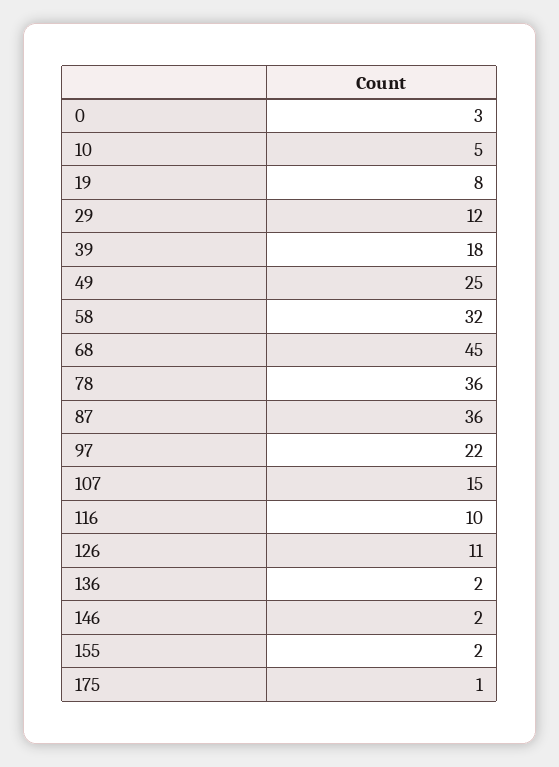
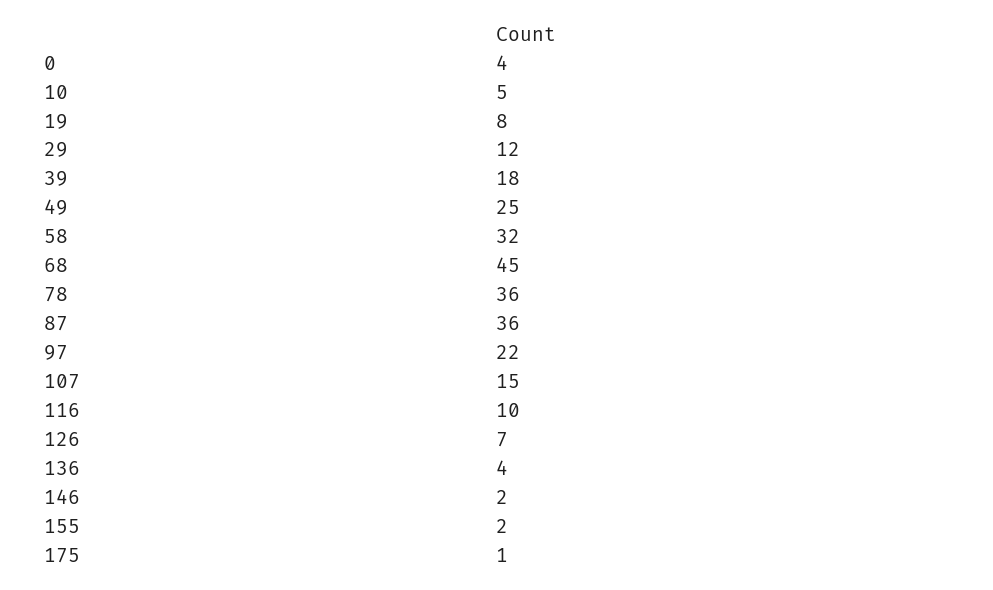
  {
-   "0": 3,
+   "0": 4,
    "10": 5,
    "19": 8,
    "29": 12,
    "39": 18,
    "49": 25,
    "58": 32,
    "68": 45,
    "78": 36,
    "87": 36,
    "97": 22,
    "107": 15,
    "116": 10,
-   "126": 11,
+   "126": 7,
-   "136": 2,
+   "136": 4,
    "146": 2,
    "155": 2,
    "175": 1
  }

